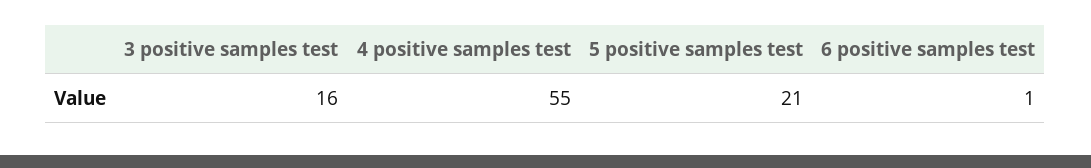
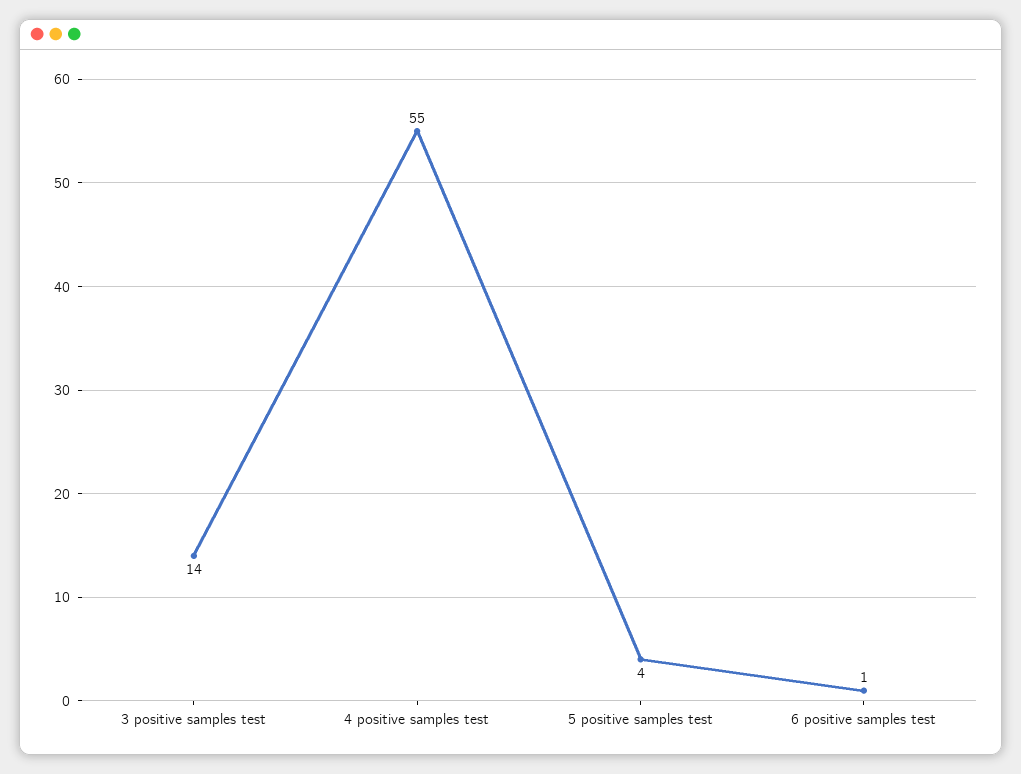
  {
-   "3 positive samples test": 16,
+   "3 positive samples test": 14,
    "4 positive samples test": 55,
-   "5 positive samples test": 21,
+   "5 positive samples test": 4,
    "6 positive samples test": 1
  }

